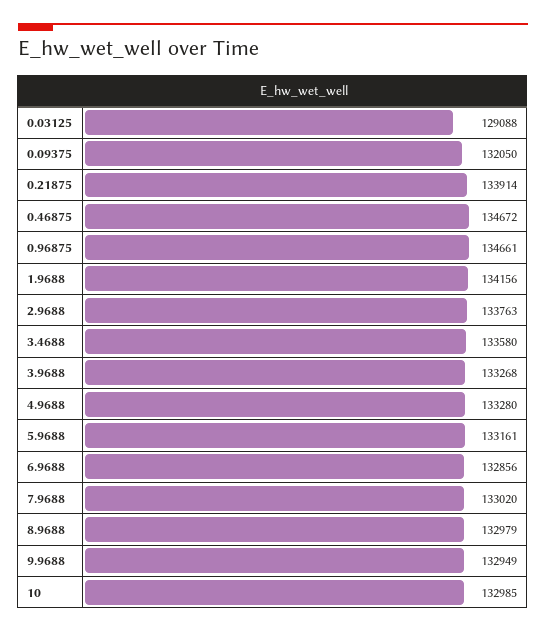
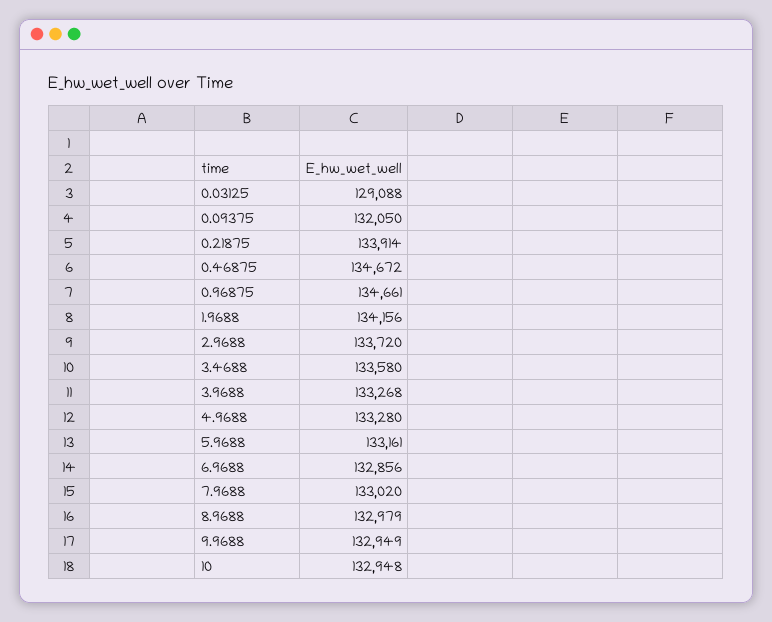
  {
    "0.03125": 129088,
    "0.09375": 132050,
    "0.21875": 133914,
    "0.46875": 134672,
    "0.96875": 134661,
    "1.9688": 134156,
-   "2.9688": 133763,
+   "2.9688": 133720,
    "3.4688": 133580,
    "3.9688": 133268,
    "4.9688": 133280,
    "5.9688": 133161,
    "6.9688": 132856,
    "7.9688": 133020,
    "8.9688": 132979,
    "9.9688": 132949,
-   "10": 132985
+   "10": 132948
  }

